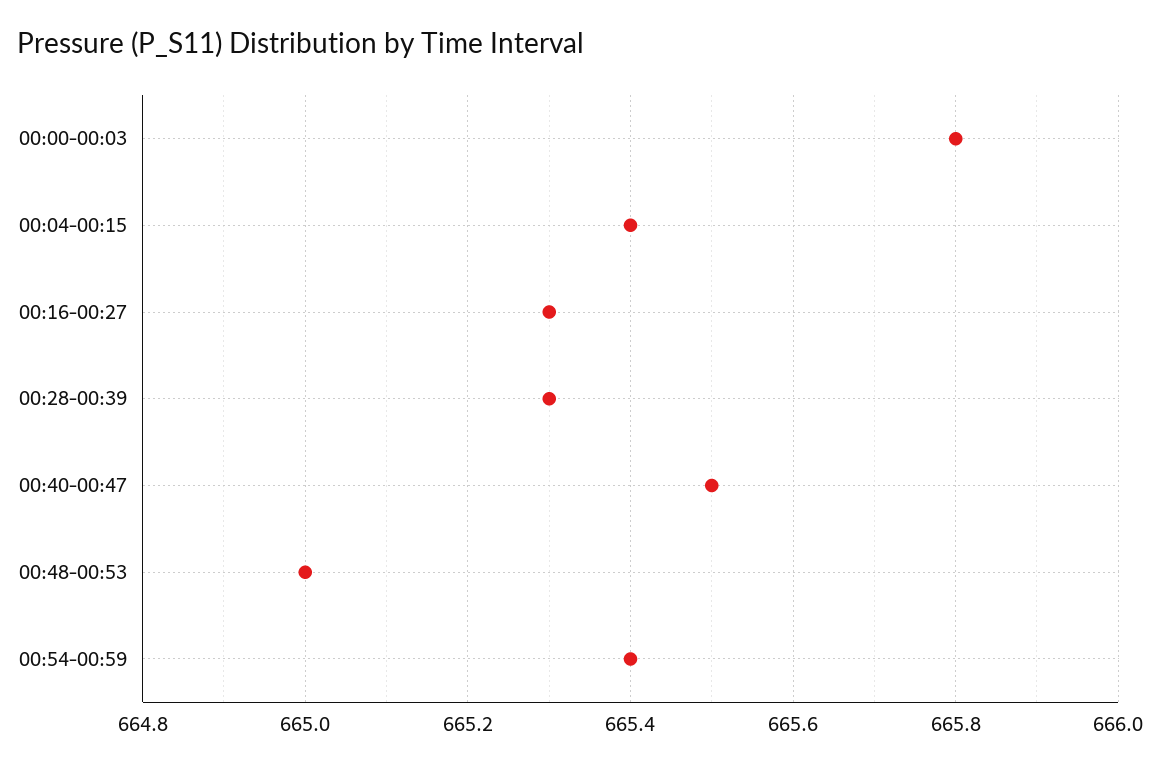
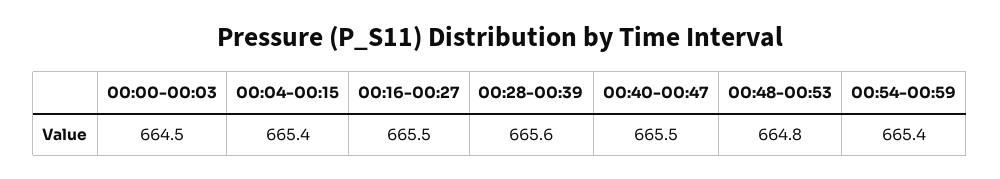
  {
-   "00:00-00:03": 665.8,
+   "00:00-00:03": 664.5,
    "00:04-00:15": 665.4,
-   "00:16-00:27": 665.3,
+   "00:16-00:27": 665.5,
-   "00:28-00:39": 665.3,
+   "00:28-00:39": 665.6,
    "00:40-00:47": 665.5,
-   "00:48-00:53": 665,
+   "00:48-00:53": 664.8,
    "00:54-00:59": 665.4
  }

